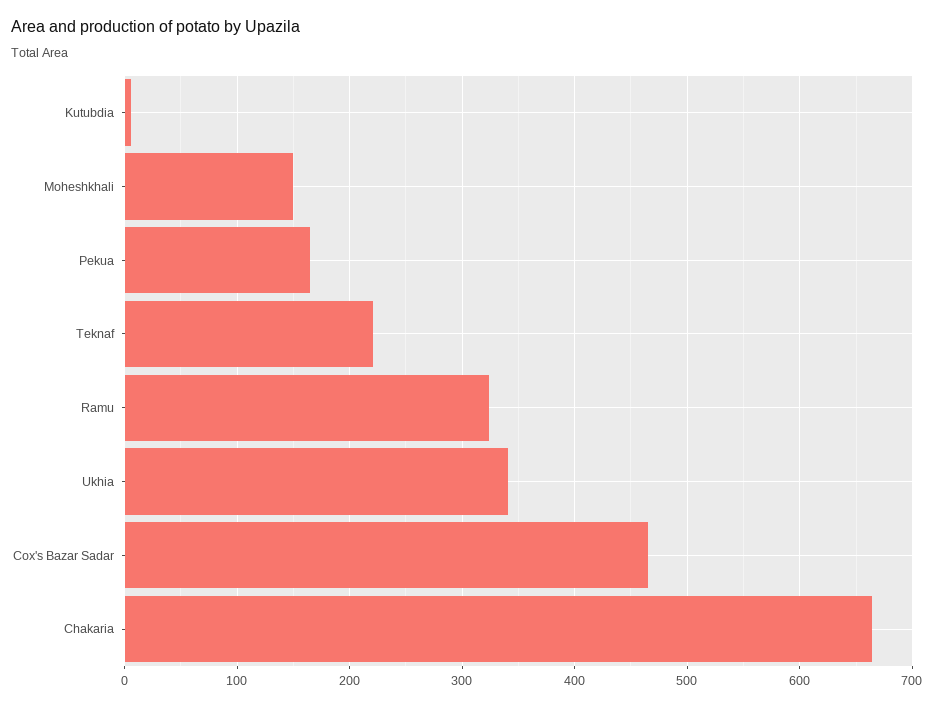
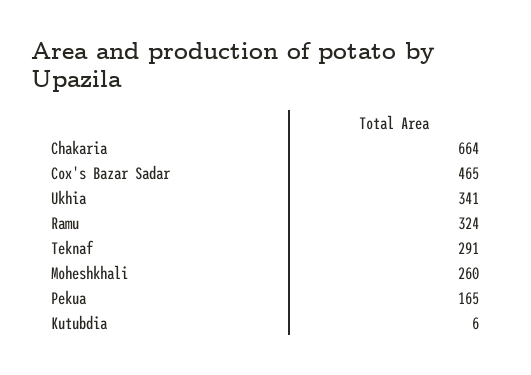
  {
    "Kutubdia": 6,
-   "Moheshkhali": 150,
+   "Moheshkhali": 260,
    "Pekua": 165,
-   "Teknaf": 220,
+   "Teknaf": 291,
    "Ramu": 324,
    "Ukhia": 341,
    "Cox's Bazar Sadar": 465,
    "Chakaria": 664
  }

